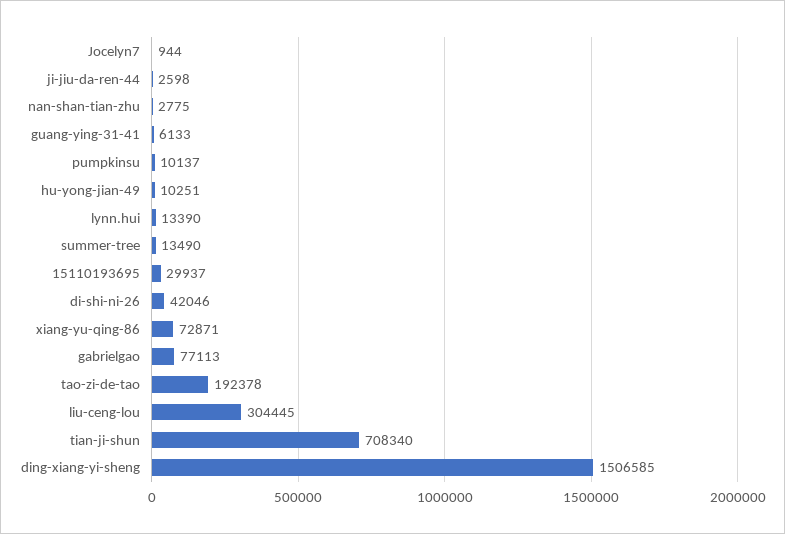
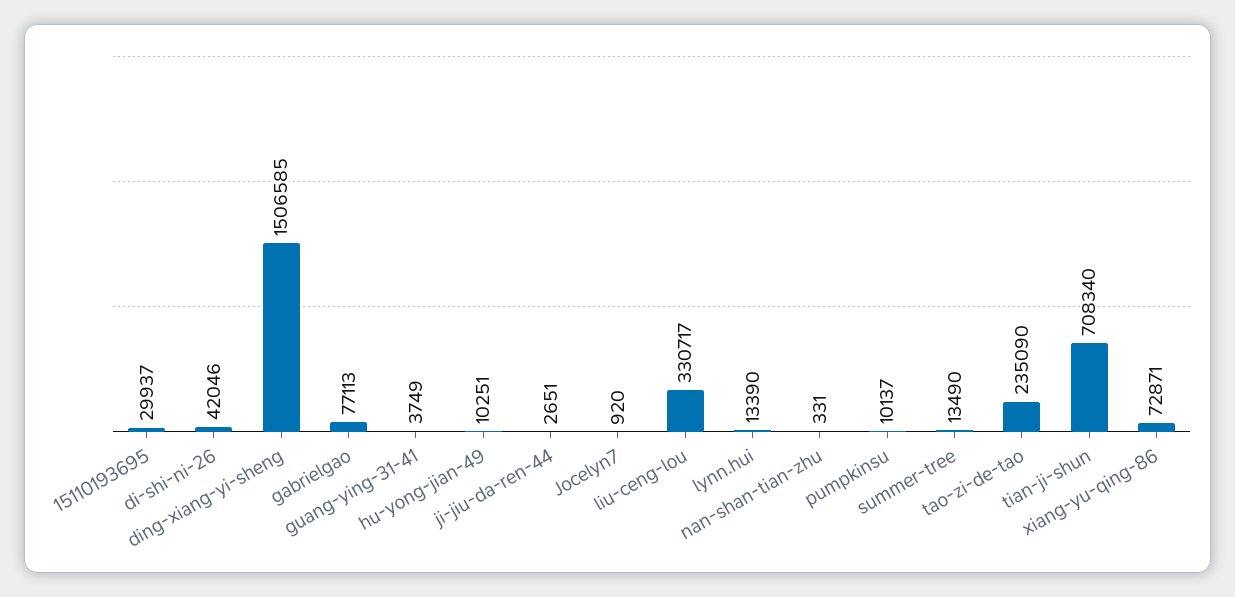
  {
-   "Jocelyn7": 944,
+   "Jocelyn7": 920,
-   "ji-jiu-da-ren-44": 2598,
+   "ji-jiu-da-ren-44": 2651,
-   "nan-shan-tian-zhu": 2775,
+   "nan-shan-tian-zhu": 331,
-   "guang-ying-31-41": 6133,
+   "guang-ying-31-41": 3749,
    "pumpkinsu": 10137,
    "hu-yong-jian-49": 10251,
    "lynn.hui": 13390,
    "summer-tree": 13490,
    "15110193695": 29937,
    "di-shi-ni-26": 42046,
    "xiang-yu-qing-86": 72871,
    "gabrielgao": 77113,
-   "tao-zi-de-tao": 192378,
+   "tao-zi-de-tao": 235090,
-   "liu-ceng-lou": 304445,
+   "liu-ceng-lou": 330717,
    "tian-ji-shun": 708340,
    "ding-xiang-yi-sheng": 1506585
  }

